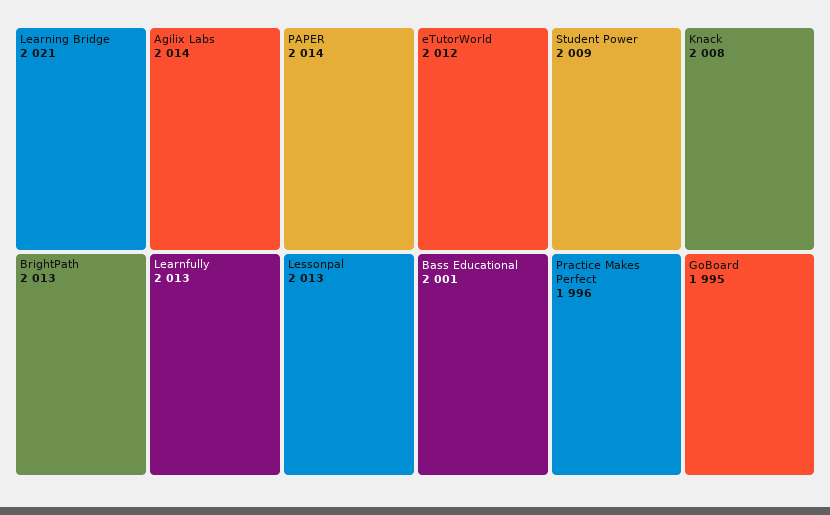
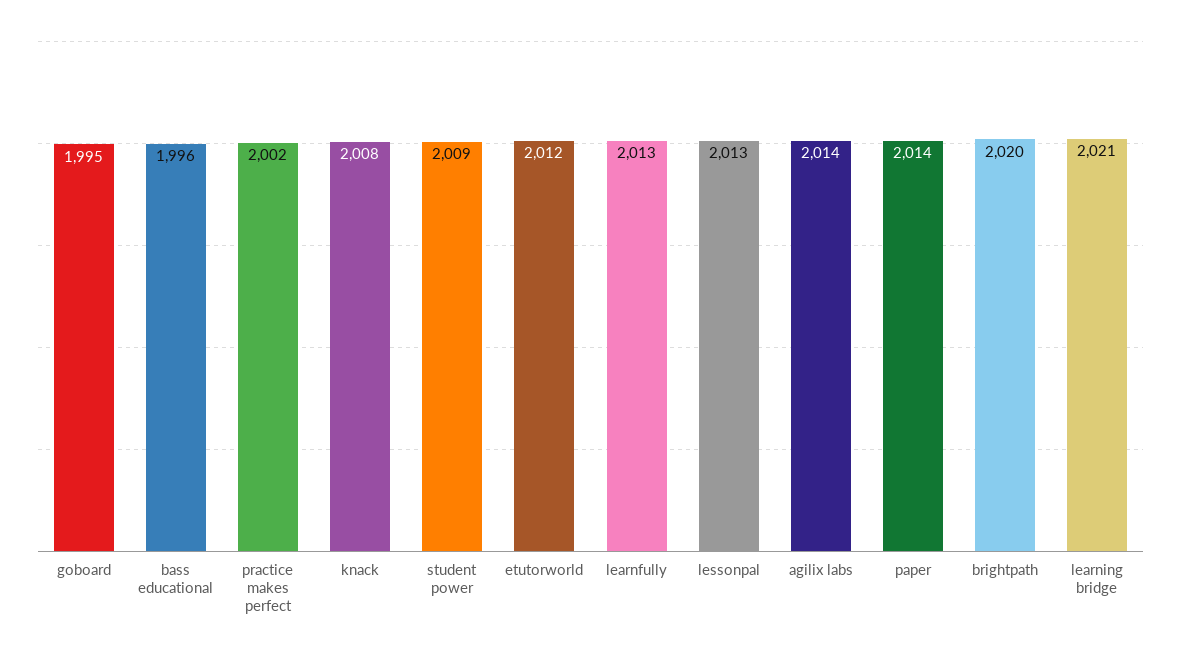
  {
    "Learning Bridge": 2021,
    "Agilix Labs": 2014,
    "PAPER": 2014,
-   "BrightPath": 2013,
+   "BrightPath": 2020,
    "Learnfully": 2013,
    "Lessonpal": 2013,
    "eTutorWorld": 2012,
    "Student Power": 2009,
    "Knack": 2008,
-   "Bass Educational": 2001,
+   "Bass Educational": 1996,
-   "Practice Makes Perfect": 1996,
+   "Practice Makes Perfect": 2002,
    "GoBoard": 1995
  }

